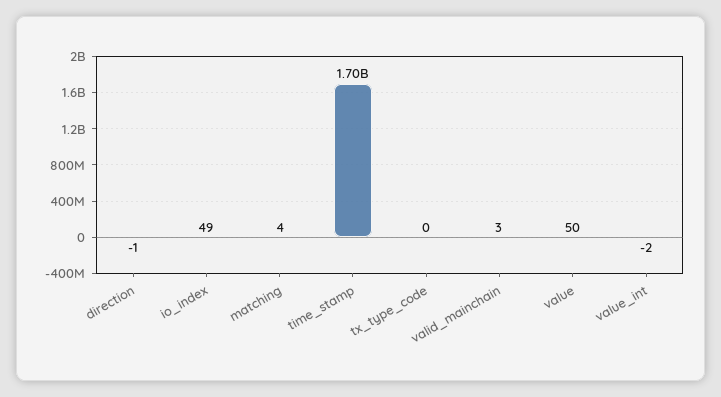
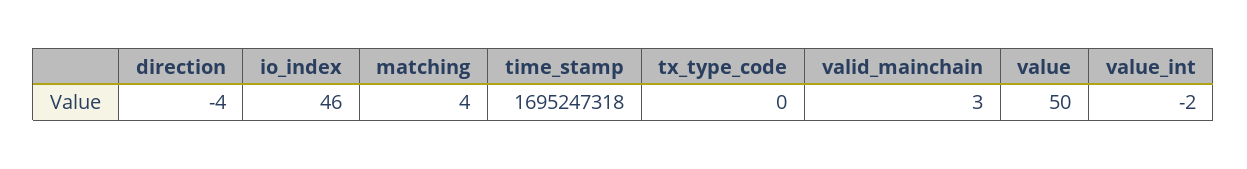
  {
-   "direction": -1,
+   "direction": -4,
-   "io_index": 49,
+   "io_index": 46,
    "matching": 4,
    "time_stamp": 1695247318,
    "tx_type_code": 0,
    "valid_mainchain": 3,
    "value": 50,
    "value_int": -2
  }

